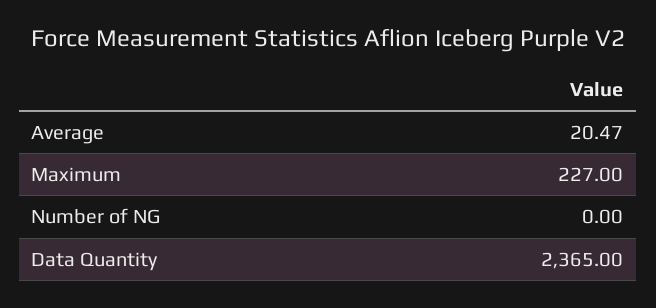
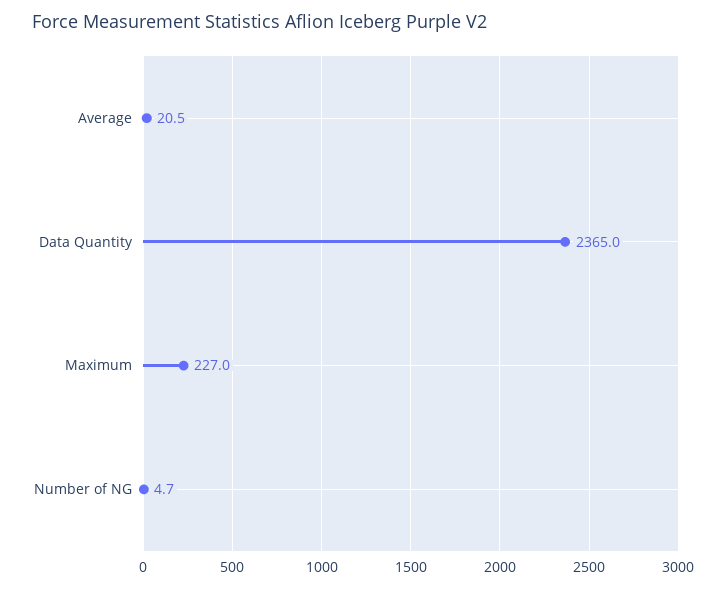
  {
    "Average": 20.47,
    "Maximum": 227,
-   "Number of NG": 0,
+   "Number of NG": 4.7,
    "Data Quantity": 2365
  }

